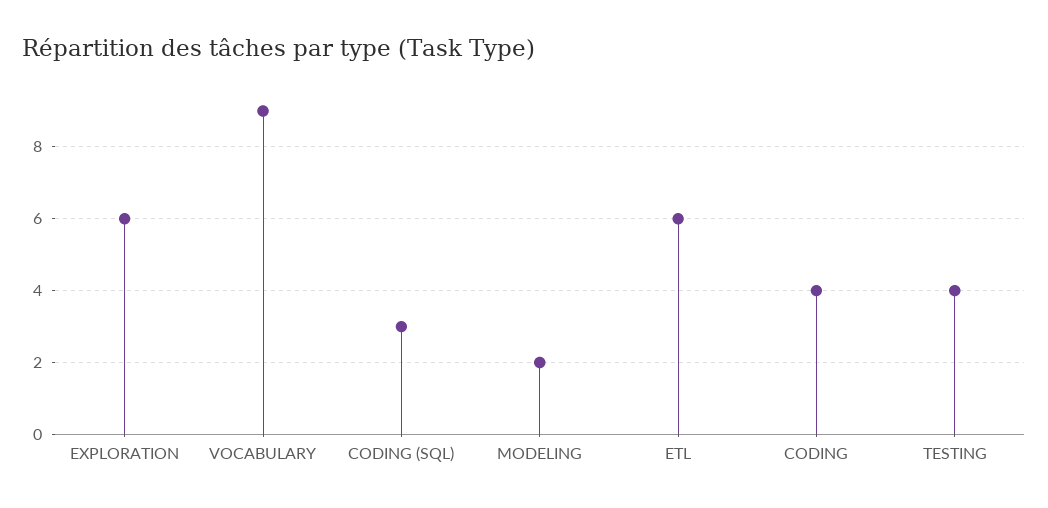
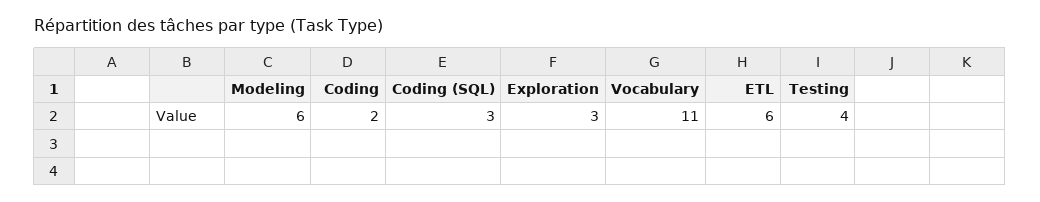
  {
-   "EXPLORATION": 6,
+   "EXPLORATION": 3,
-   "VOCABULARY": 9,
+   "VOCABULARY": 11,
    "CODING (SQL)": 3,
-   "MODELING": 2,
+   "MODELING": 6,
    "ETL": 6,
-   "CODING": 4,
+   "CODING": 2,
    "TESTING": 4
  }

